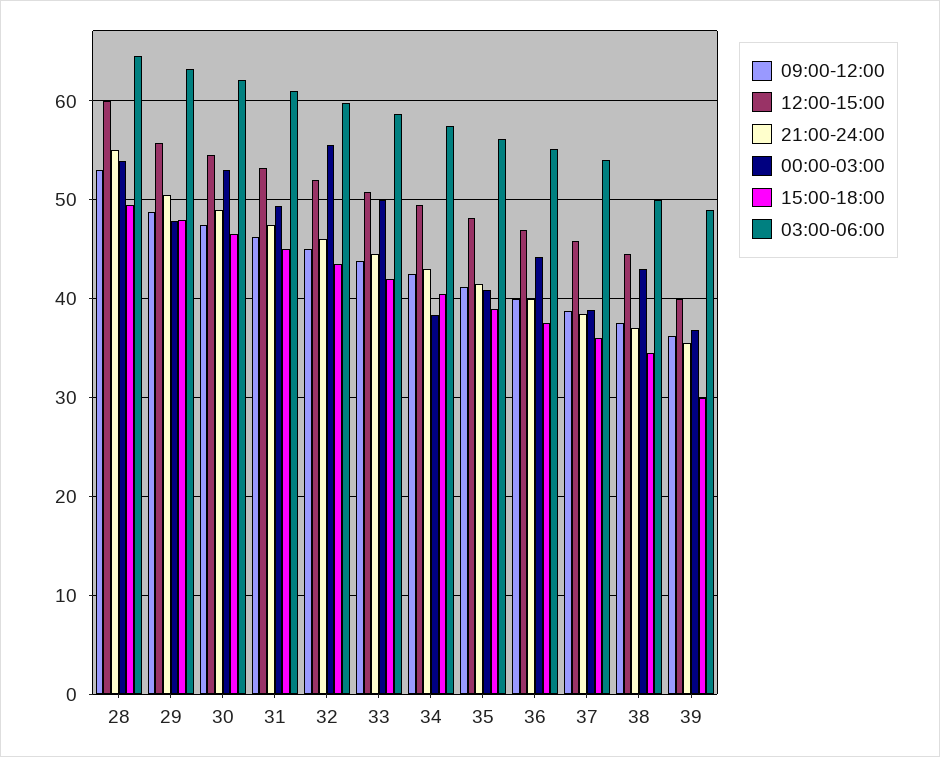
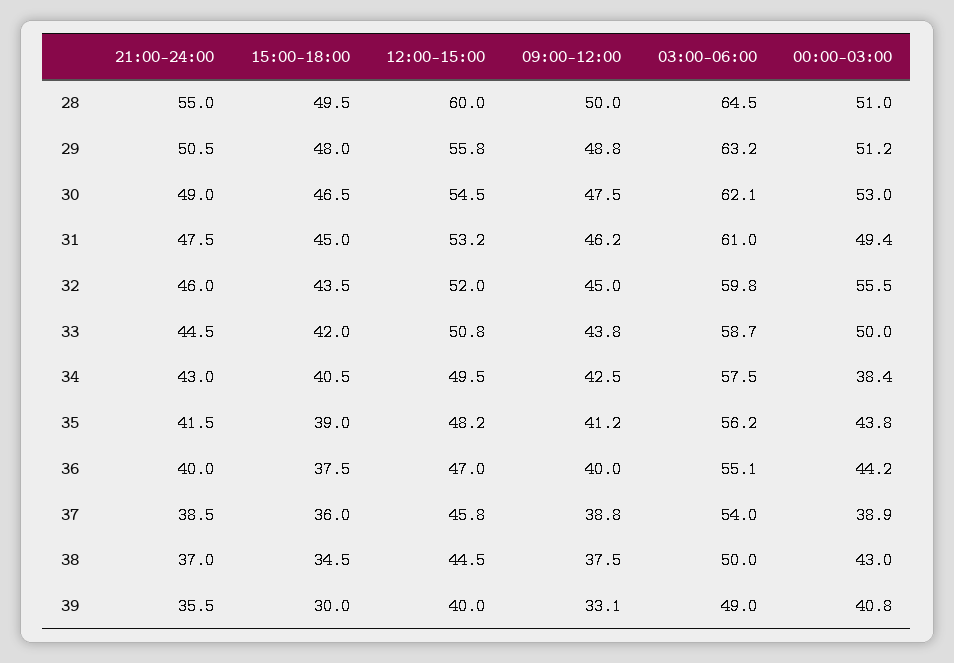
  {
    "09:00-12:00": {
-     "28": 53,
+     "28": 50,
      "29": 48.8,
      "30": 47.5,
      "31": 46.2,
      "32": 45,
      "33": 43.8,
      "34": 42.5,
      "35": 41.2,
      "36": 40,
      "37": 38.8,
      "38": 37.5,
-     "39": 36
+     "39": 33.1
    },
    "12:00-15:00": {
      "28": 60,
      "29": 55.8,
      "30": 54.5,
      "31": 53.2,
      "32": 52,
      "33": 50.8,
      "34": 49.5,
      "35": 48.2,
      "36": 47,
      "37": 45.8,
      "38": 44.5,
      "39": 40
    },
    "21:00-24:00": {
      "28": 55,
      "29": 50.5,
      "30": 49,
      "31": 47.5,
      "32": 46,
      "33": 44.5,
      "34": 43,
      "35": 41.5,
      "36": 40,
      "37": 38.5,
      "38": 37,
      "39": 35.5
    },
    "00:00-03:00": {
-     "28": 54,
+     "28": 51,
-     "29": 48,
+     "29": 51.2,
      "30": 53,
      "31": 49.4,
      "32": 55.5,
      "33": 50,
      "34": 38.4,
-     "35": 41,
+     "35": 43.8,
      "36": 44.2,
      "37": 38.9,
      "38": 43,
-     "39": 37
+     "39": 40.8
    },
    "15:00-18:00": {
      "28": 49.5,
      "29": 48,
      "30": 46.5,
      "31": 45,
      "32": 43.5,
      "33": 42,
      "34": 40.5,
      "35": 39,
      "36": 37.5,
      "37": 36,
      "38": 34.5,
      "39": 30
    },
    "03:00-06:00": {
      "28": 64.5,
      "29": 63.2,
      "30": 62.1,
      "31": 61,
      "32": 59.8,
      "33": 58.7,
      "34": 57.5,
      "35": 56.2,
      "36": 55.1,
      "37": 54,
      "38": 50,
      "39": 49
    }
  }

